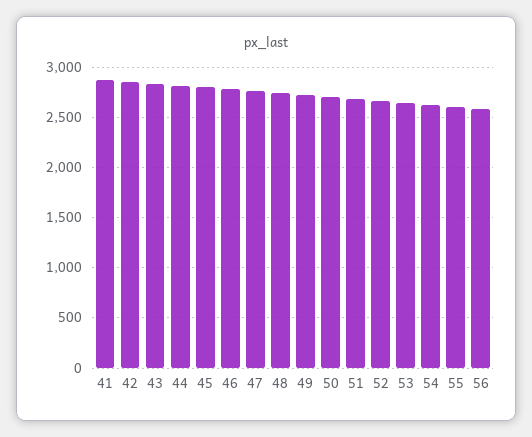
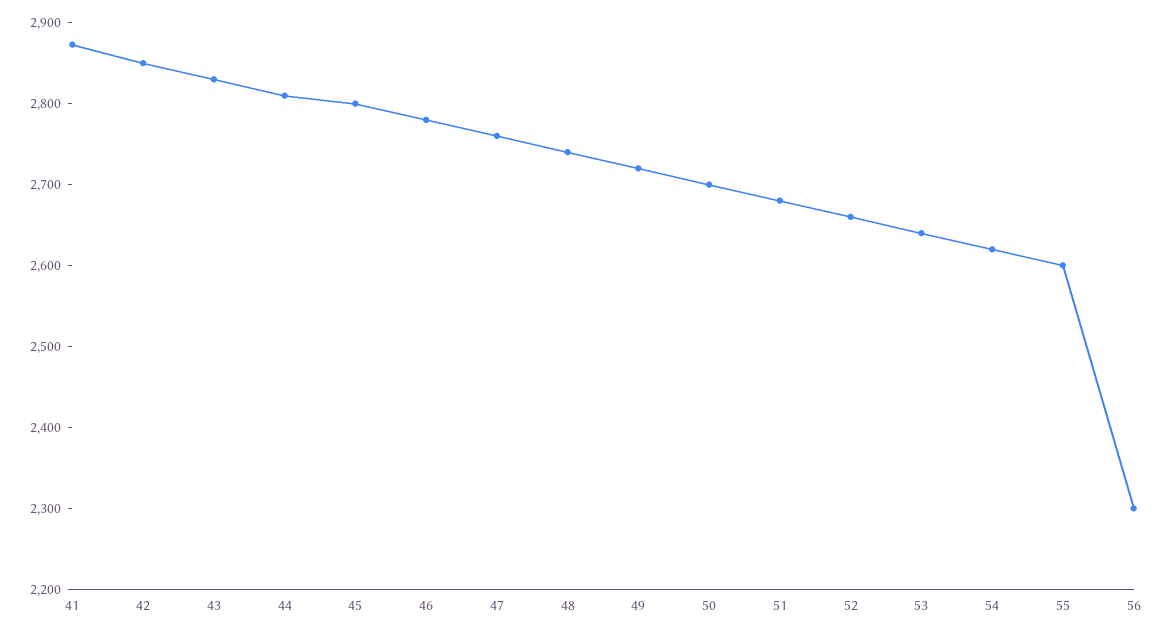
  {
    "41": 2880,
    "42": 2860,
    "43": 2840,
    "44": 2820,
    "45": 2800,
    "46": 2780,
    "47": 2760,
    "48": 2740,
    "49": 2720,
    "50": 2700,
    "51": 2680,
    "52": 2660,
    "53": 2640,
    "54": 2620,
    "55": 2600,
-   "56": 2600
+   "56": 2300
  }

